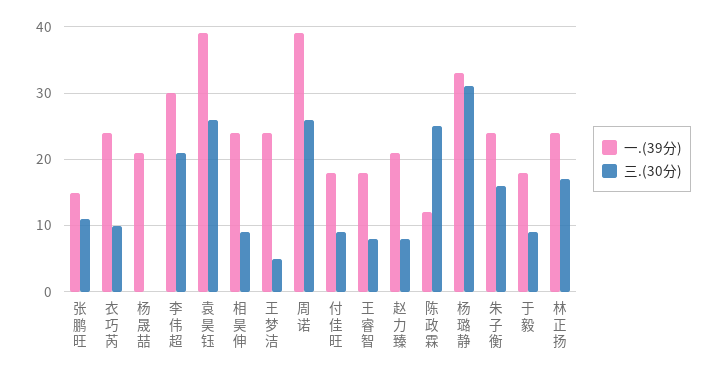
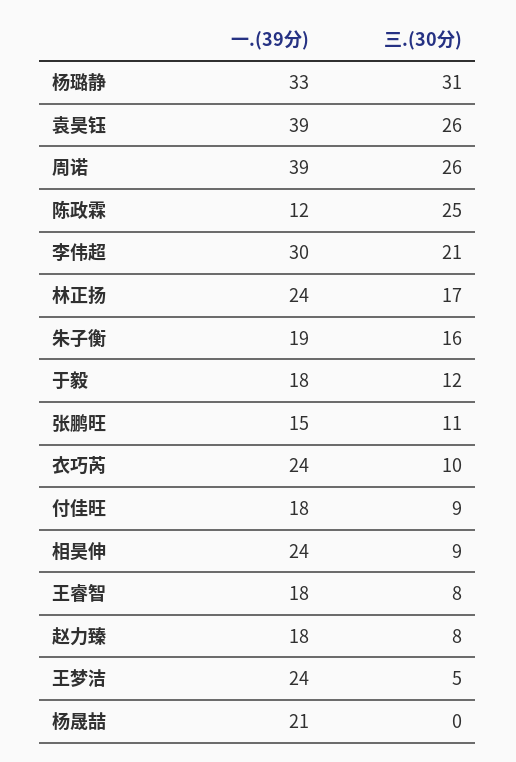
  {
    "一.(39分)": {
      "张鹏旺": 15,
      "衣巧芮": 24,
      "杨晟喆": 21,
      "李伟超": 30,
      "袁昊钰": 39,
      "相昊伸": 24,
      "王梦洁": 24,
      "周诺": 39,
      "付佳旺": 18,
      "王睿智": 18,
-     "赵力臻": 21,
+     "赵力臻": 18,
      "陈政霖": 12,
      "杨璐静": 33,
-     "朱子衡": 24,
+     "朱子衡": 19,
      "于毅": 18,
      "林正扬": 24
    },
    "三.(30分)": {
      "张鹏旺": 11,
      "衣巧芮": 10,
      "杨晟喆": 0,
      "李伟超": 21,
      "袁昊钰": 26,
      "相昊伸": 9,
      "王梦洁": 5,
      "周诺": 26,
      "付佳旺": 9,
      "王睿智": 8,
      "赵力臻": 8,
      "陈政霖": 25,
      "杨璐静": 31,
      "朱子衡": 16,
-     "于毅": 9,
+     "于毅": 12,
      "林正扬": 17
    }
  }

